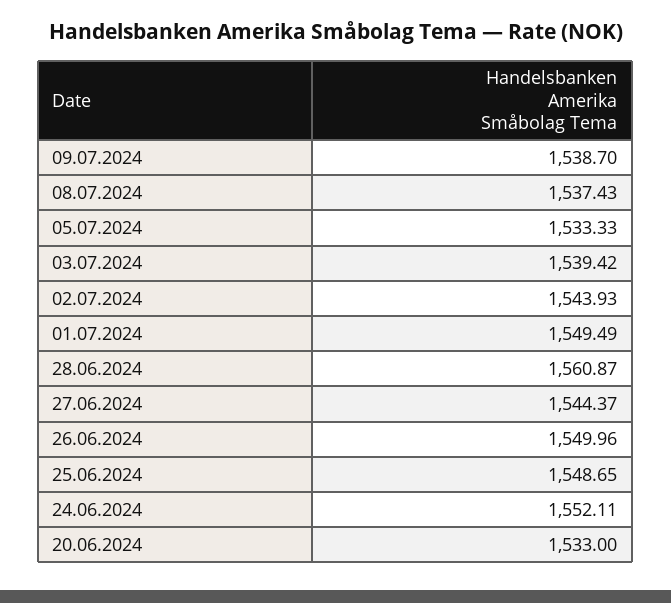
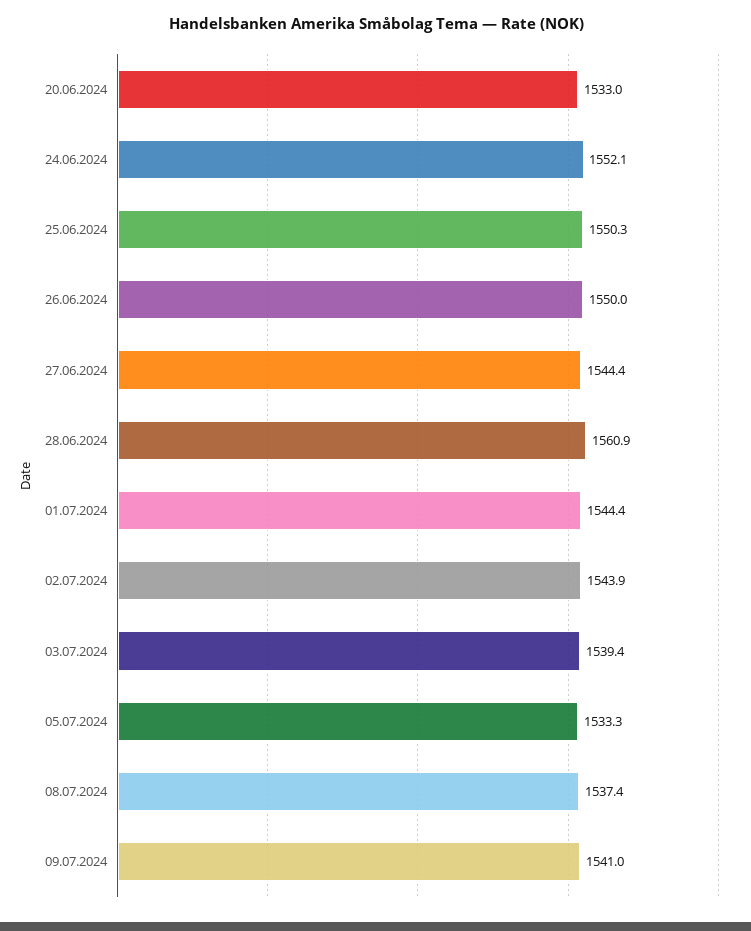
  {
-   "09.07.2024": 1538.7,
+   "09.07.2024": 1541,
    "08.07.2024": 1537.43,
    "05.07.2024": 1533.33,
    "03.07.2024": 1539.42,
    "02.07.2024": 1543.93,
-   "01.07.2024": 1549.49,
+   "01.07.2024": 1544.4,
    "28.06.2024": 1560.87,
    "27.06.2024": 1544.37,
    "26.06.2024": 1549.96,
-   "25.06.2024": 1548.65,
+   "25.06.2024": 1550.3,
    "24.06.2024": 1552.11,
    "20.06.2024": 1533
  }

